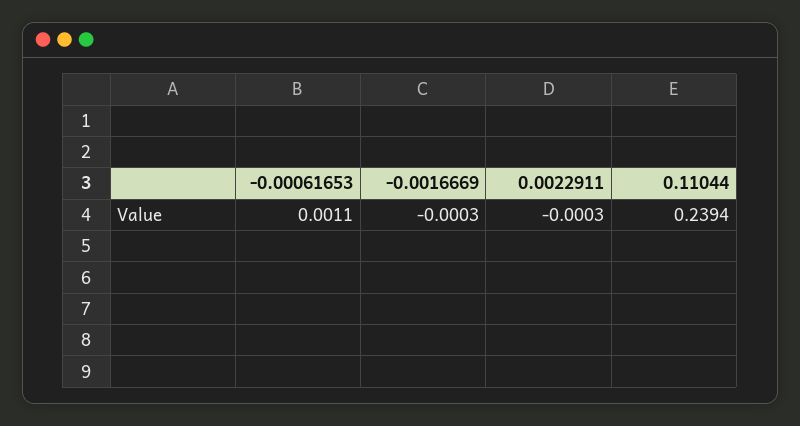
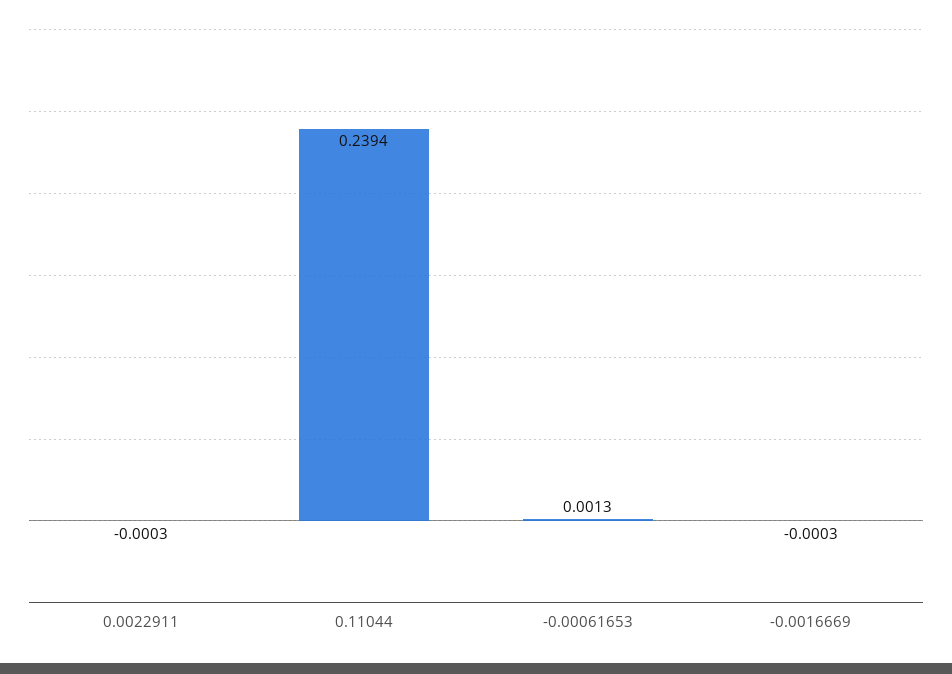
  {
-   "-0.00061653": 0.0011,
+   "-0.00061653": 0.0013,
    "-0.0016669": -0.0003,
    "0.0022911": -0.0003,
    "0.11044": 0.2394
  }

